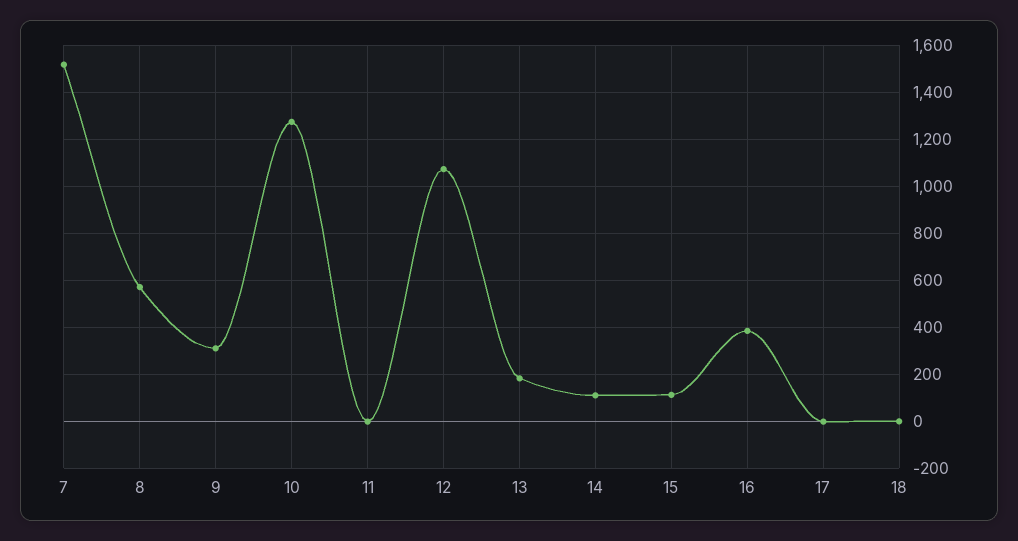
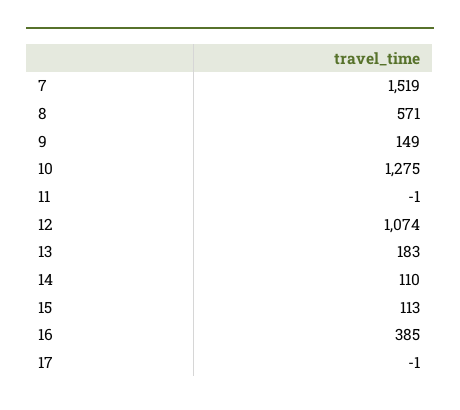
  {
    "7": 1519,
    "8": 571,
-   "9": 300,
+   "9": 149,
    "10": 1275,
    "11": -1,
    "12": 1074,
    "13": 183,
    "14": 110,
    "15": 113,
    "16": 385,
-   "17": -1,
+   "17": -1
-   "18": 0
  }

